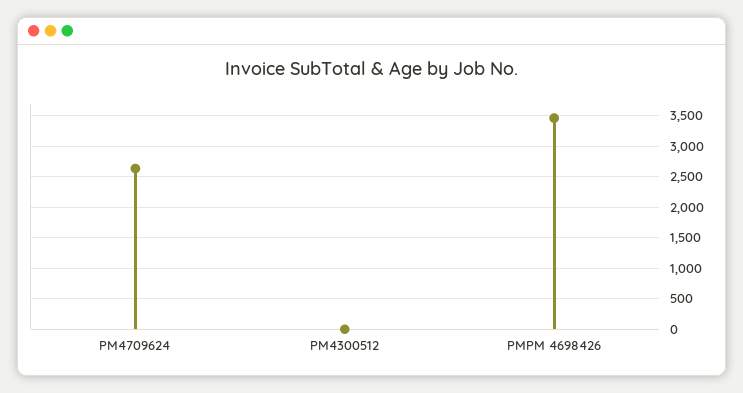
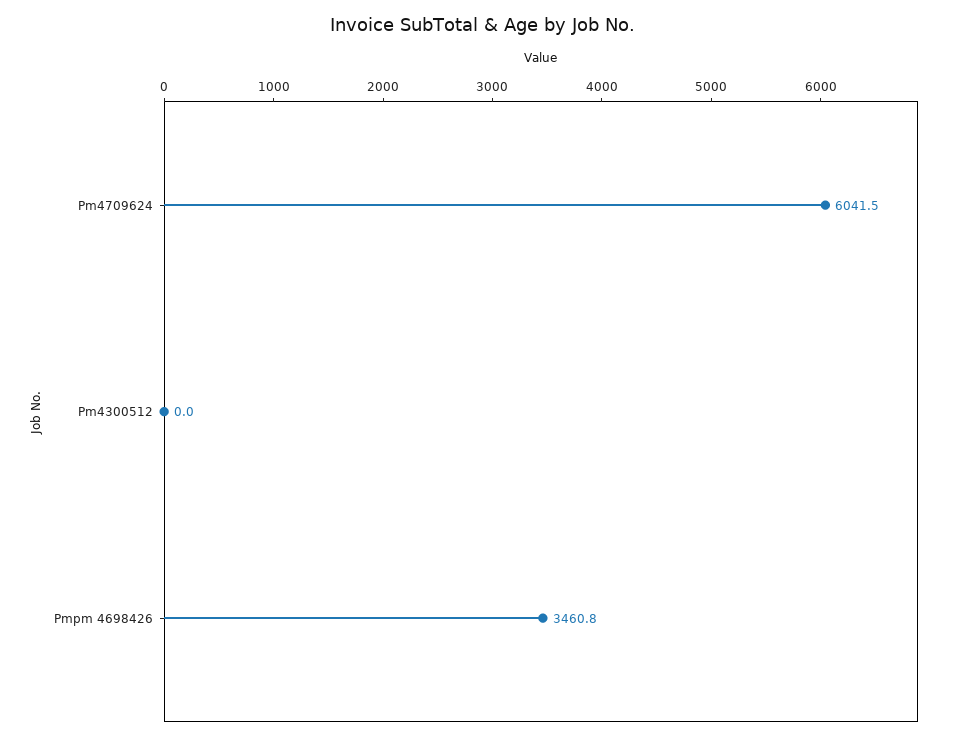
  {
-   "PM4709624": 2600,
+   "PM4709624": 6041.5,
    "PM4300512": 0,
    "PMPM 4698426": 3460.8
  }

